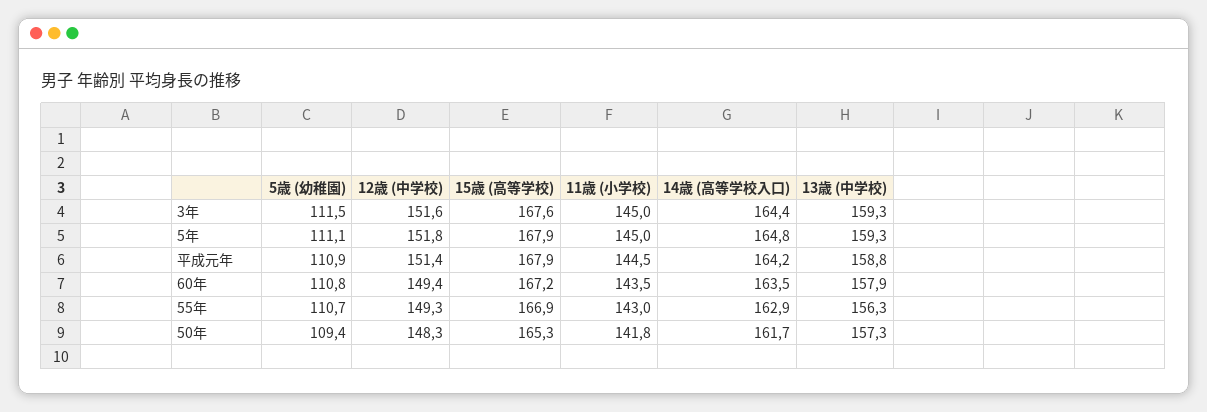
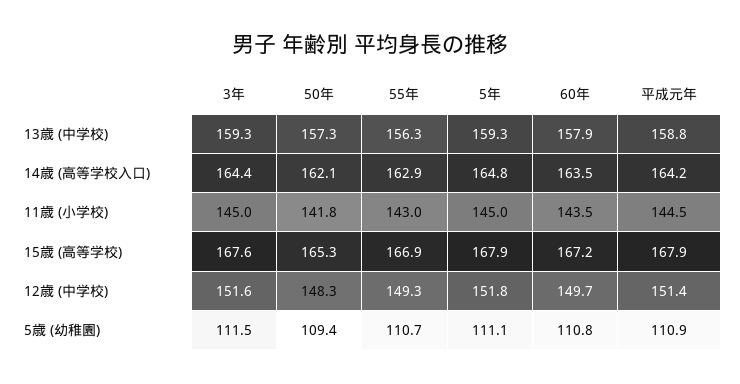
  {
    "5歳 (幼稚園)": {
      "3年": 111.5,
      "5年": 111.1,
      "平成元年": 110.9,
      "60年": 110.8,
      "55年": 110.7,
      "50年": 109.4
    },
    "12歳 (中学校)": {
      "3年": 151.6,
      "5年": 151.8,
      "平成元年": 151.4,
-     "60年": 149.4,
+     "60年": 149.7,
      "55年": 149.3,
      "50年": 148.3
    },
    "15歳 (高等学校)": {
      "3年": 167.6,
      "5年": 167.9,
      "平成元年": 167.9,
      "60年": 167.2,
      "55年": 166.9,
      "50年": 165.3
    },
    "11歳 (小学校)": {
      "3年": 145,
      "5年": 145,
      "平成元年": 144.5,
      "60年": 143.5,
      "55年": 143,
      "50年": 141.8
    },
    "14歳 (高等学校入口)": {
      "3年": 164.4,
      "5年": 164.8,
      "平成元年": 164.2,
      "60年": 163.5,
      "55年": 162.9,
-     "50年": 161.7
+     "50年": 162.1
    },
    "13歳 (中学校)": {
      "3年": 159.3,
      "5年": 159.3,
      "平成元年": 158.8,
      "60年": 157.9,
      "55年": 156.3,
      "50年": 157.3
    }
  }

